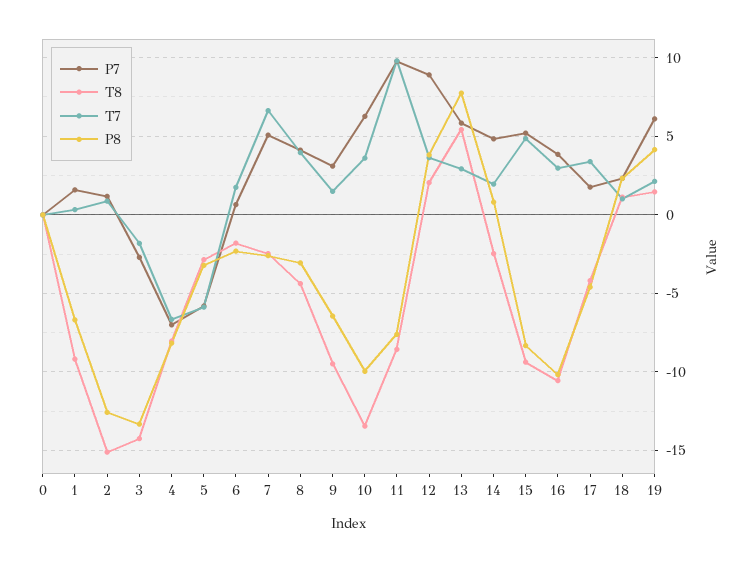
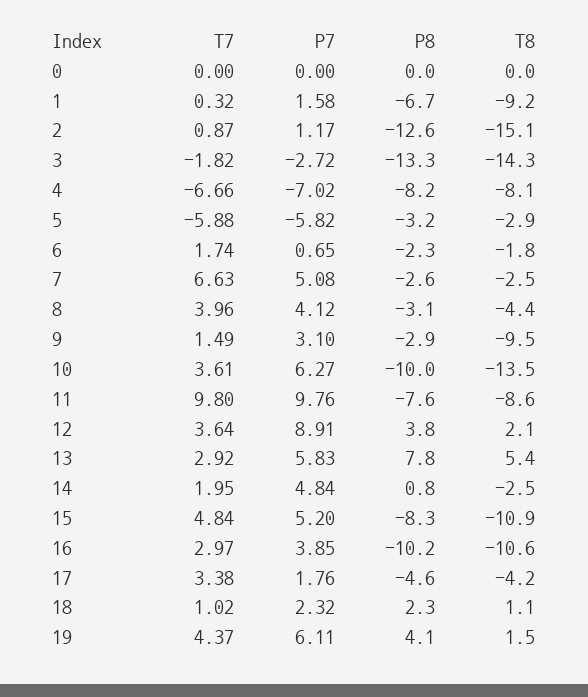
  {
    "P7": {
      "0": 0,
      "1": 1.58,
      "2": 1.17,
      "3": -2.72,
      "4": -7.02,
      "5": -5.82,
      "6": 0.65,
      "7": 5.08,
      "8": 4.12,
      "9": 3.1,
      "10": 6.27,
      "11": 9.76,
      "12": 8.91,
      "13": 5.83,
      "14": 4.84,
      "15": 5.2,
      "16": 3.85,
      "17": 1.76,
      "18": 2.32,
      "19": 6.11
    },
    "T8": {
      "0": 0,
      "1": -9.2,
      "2": -15.1,
      "3": -14.3,
      "4": -8.1,
      "5": -2.9,
      "6": -1.8,
      "7": -2.5,
      "8": -4.4,
      "9": -9.5,
      "10": -13.5,
      "11": -8.6,
      "12": 2.1,
      "13": 5.4,
      "14": -2.5,
-     "15": -9.5,
+     "15": -10.9,
      "16": -10.6,
      "17": -4.2,
      "18": 1.1,
      "19": 1.5
    },
    "T7": {
      "0": 0,
      "1": 0.32,
      "2": 0.87,
      "3": -1.82,
      "4": -6.66,
      "5": -5.88,
      "6": 1.74,
      "7": 6.63,
      "8": 3.96,
      "9": 1.49,
      "10": 3.61,
      "11": 9.8,
      "12": 3.64,
      "13": 2.92,
      "14": 1.95,
      "15": 4.84,
      "16": 2.97,
      "17": 3.38,
      "18": 1.02,
-     "19": 2
+     "19": 4.37
    },
    "P8": {
      "0": 0,
      "1": -6.7,
      "2": -12.6,
      "3": -13.3,
      "4": -8.2,
      "5": -3.2,
      "6": -2.3,
      "7": -2.6,
      "8": -3.1,
-     "9": -6.5,
+     "9": -2.9,
      "10": -10,
      "11": -7.6,
      "12": 3.8,
      "13": 7.8,
      "14": 0.8,
      "15": -8.3,
      "16": -10.2,
      "17": -4.6,
      "18": 2.3,
      "19": 4.1
    }
  }

